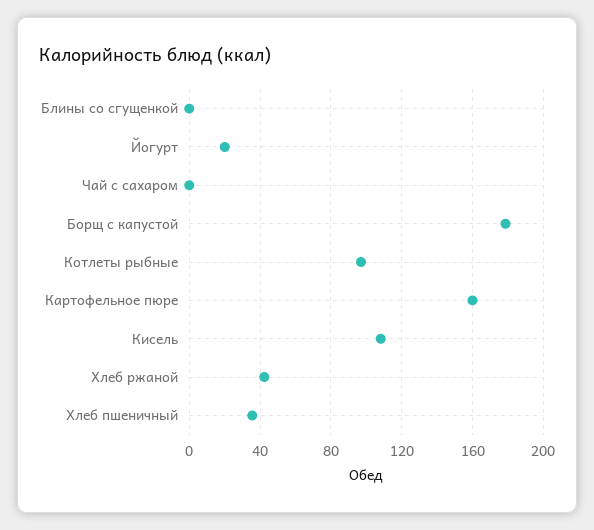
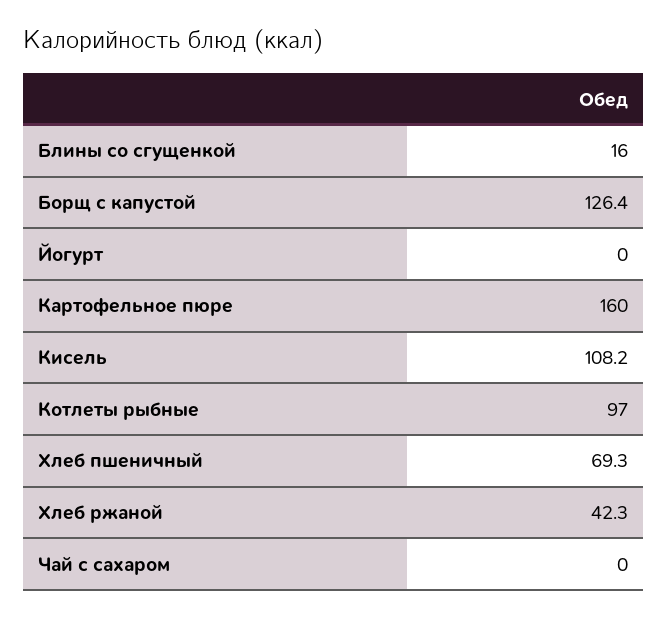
  {
-   "Блины со сгущенкой": 0,
+   "Блины со сгущенкой": 16,
-   "Йогурт": 20,
+   "Йогурт": 0,
    "Чай с сахаром": 0,
-   "Борщ с капустой": 180,
+   "Борщ с капустой": 126.4,
    "Котлеты рыбные": 97,
    "Картофельное пюре": 160,
    "Кисель": 108.2,
    "Хлеб ржаной": 42.3,
-   "Хлеб пшеничный": 35
+   "Хлеб пшеничный": 69.3
  }

